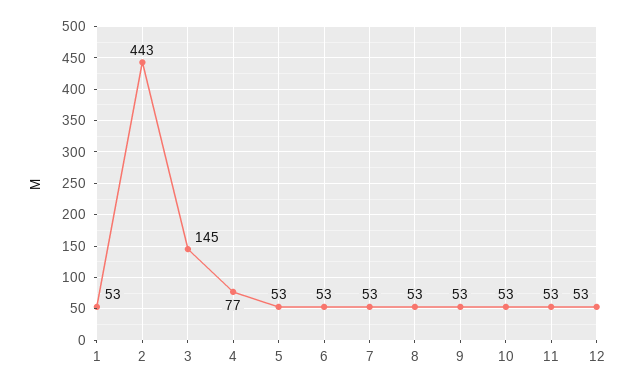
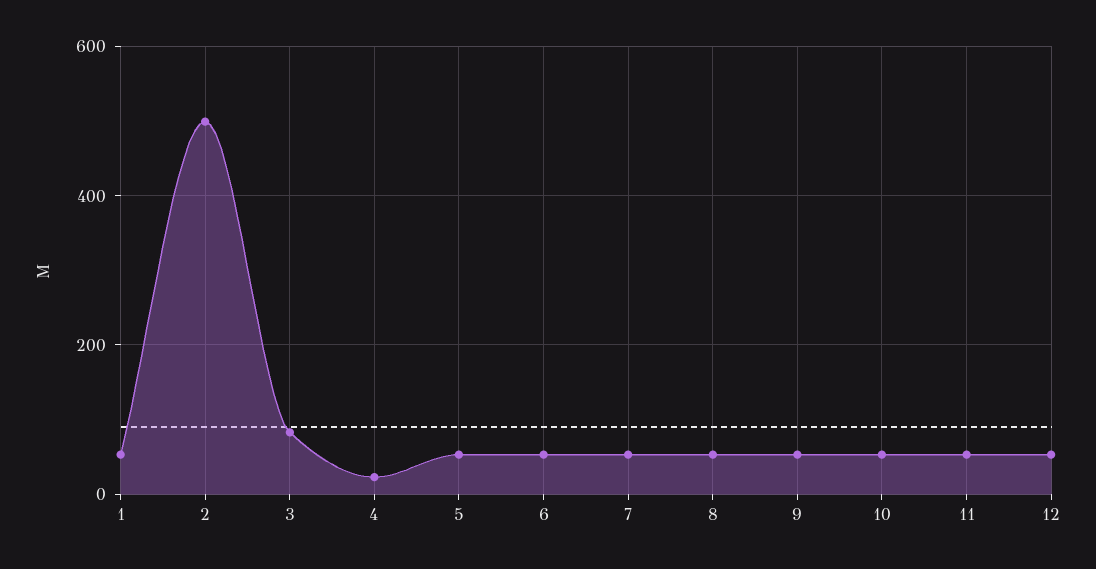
  {
    "1": 53,
-   "2": 443,
+   "2": 500,
-   "3": 145,
+   "3": 80,
-   "4": 77,
+   "4": 20,
    "5": 53,
    "6": 53,
    "7": 53,
    "8": 53,
    "9": 53,
    "10": 53,
    "11": 53,
    "12": 53
  }

